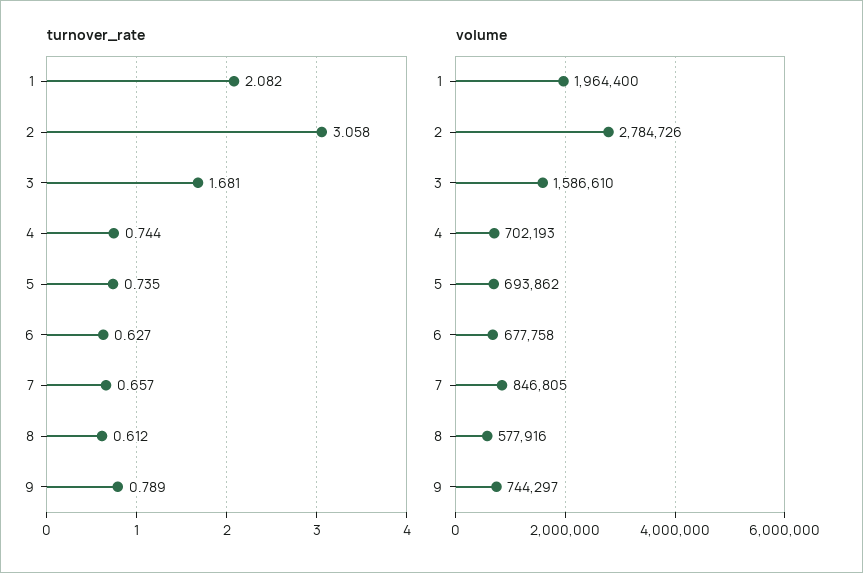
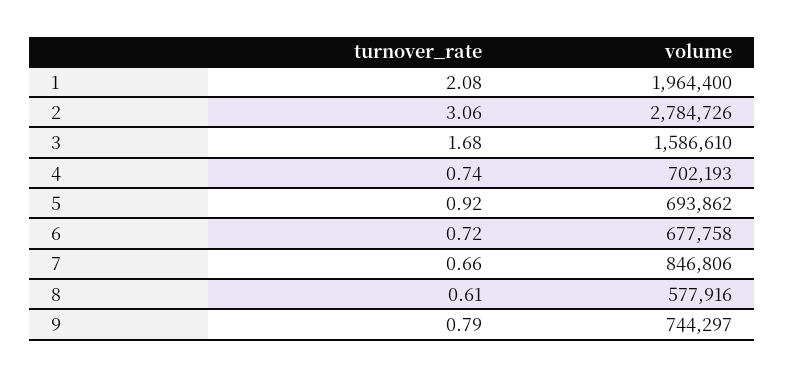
  {
    "turnover_rate": {
      "1": 2.082,
      "2": 3.058,
      "3": 1.681,
      "4": 0.744,
-     "5": 0.735,
+     "5": 0.92,
-     "6": 0.627,
+     "6": 0.72,
      "7": 0.657,
      "8": 0.612,
      "9": 0.789
    },
    "volume": {
      "1": 1964400,
      "2": 2784726,
      "3": 1586610,
      "4": 702193,
      "5": 693862,
      "6": 677758,
-     "7": 846805,
+     "7": 846806,
      "8": 577916,
      "9": 744297
    }
  }

